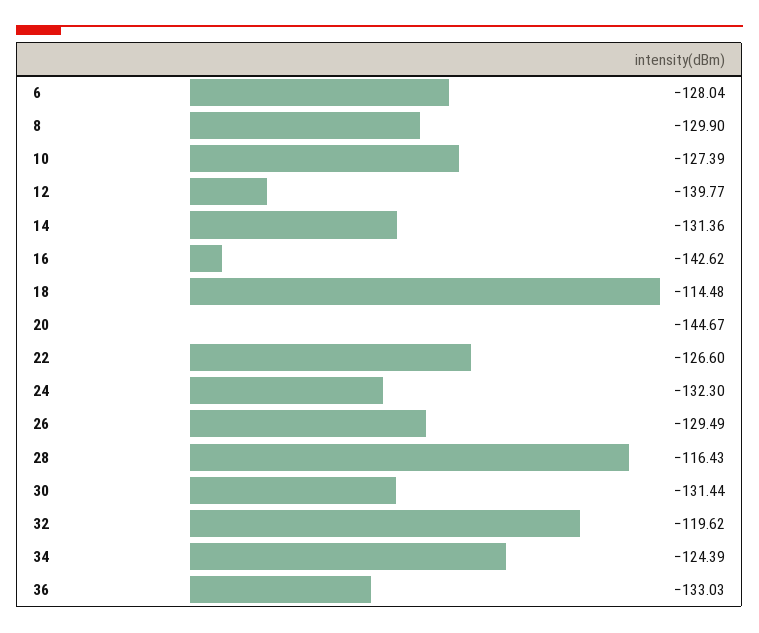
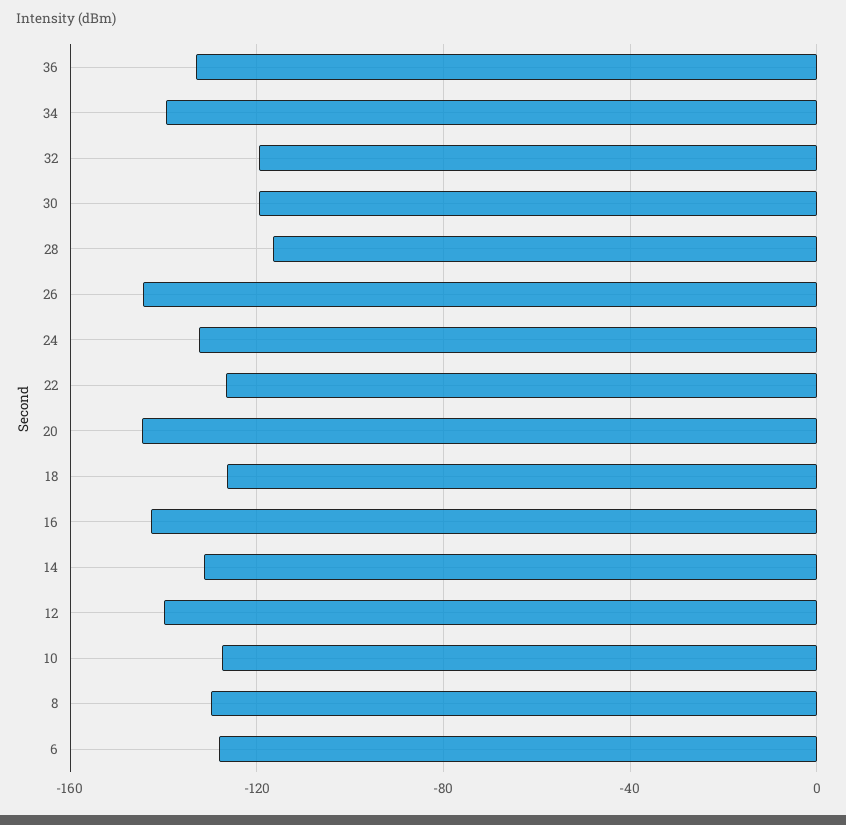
  {
    "6": -128.04,
    "8": -129.9,
    "10": -127.39,
    "12": -139.77,
    "14": -131.36,
    "16": -142.62,
-   "18": -114.48,
+   "18": -125,
    "20": -144.67,
    "22": -126.6,
    "24": -132.3,
-   "26": -129.49,
+   "26": -145,
    "28": -116.43,
-   "30": -131.44,
+   "30": -120,
    "32": -119.62,
-   "34": -124.39,
+   "34": -140,
    "36": -133.03
  }

